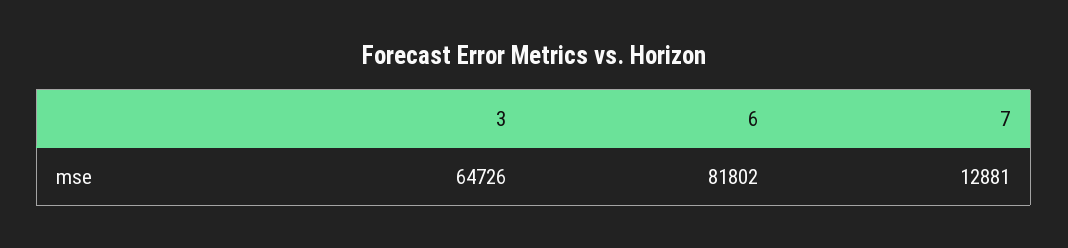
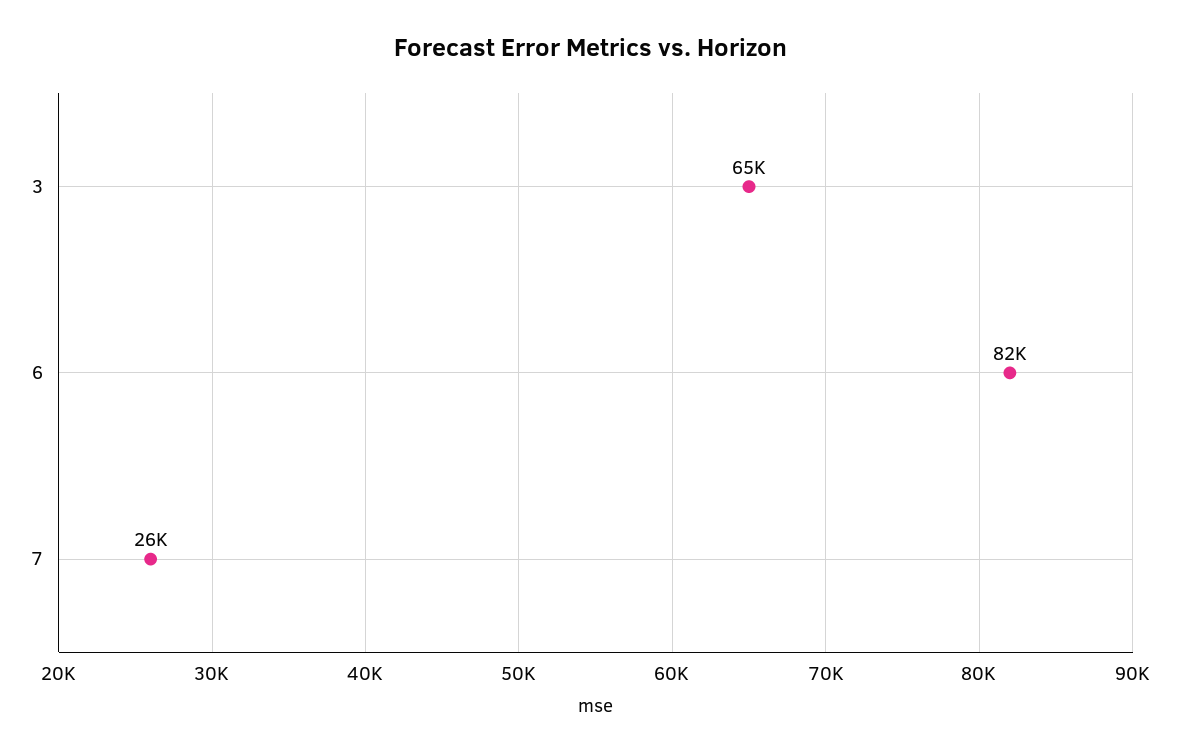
  {
    "3": 64726,
    "6": 81802,
-   "7": 12881
+   "7": 26000
  }

